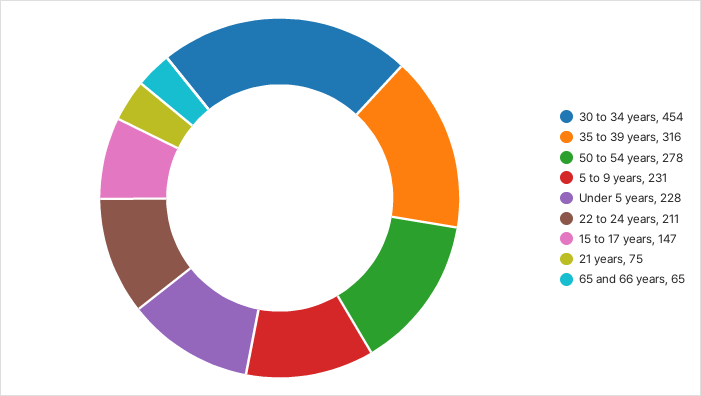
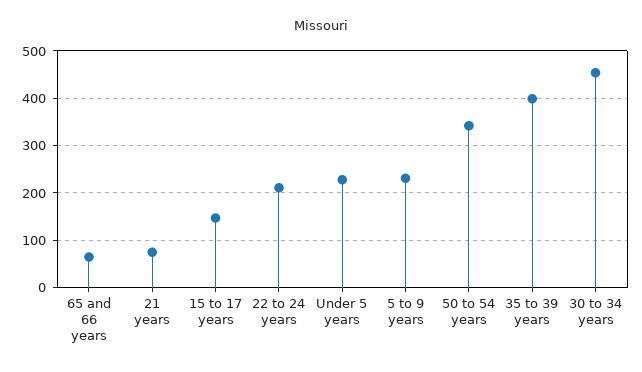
  {
    "30 to 34 years": 454,
-   "35 to 39 years": 316,
+   "35 to 39 years": 400,
-   "50 to 54 years": 278,
+   "50 to 54 years": 340,
    "5 to 9 years": 231,
    "Under 5 years": 228,
    "22 to 24 years": 211,
    "15 to 17 years": 147,
    "21 years": 75,
    "65 and 66 years": 65
  }

